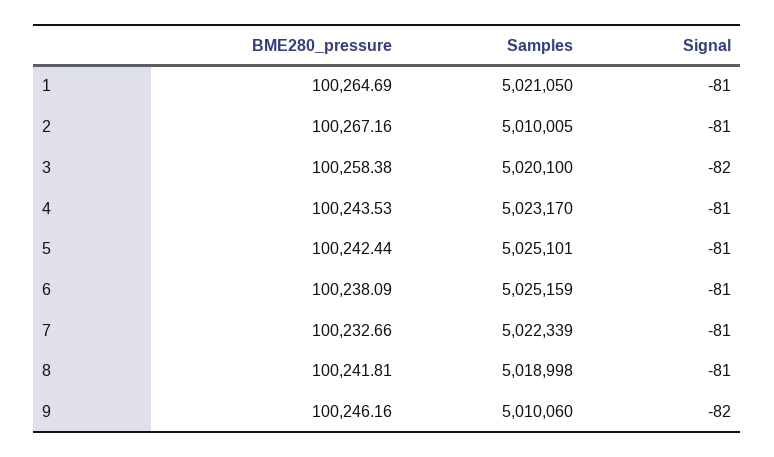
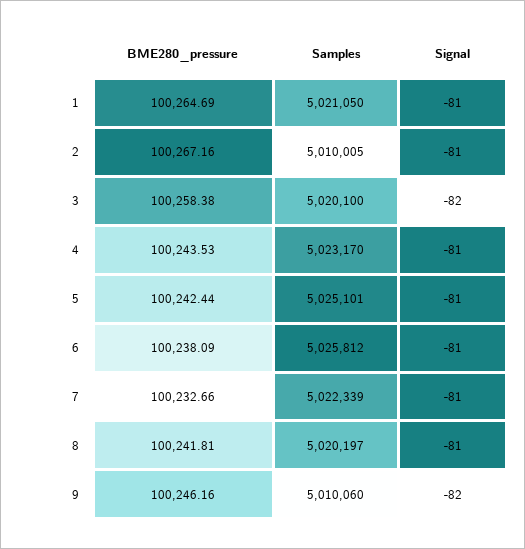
  {
    "BME280_pressure": {
      "1": 100264.69,
      "2": 100267.16,
      "3": 100258.38,
      "4": 100243.53,
      "5": 100242.44,
      "6": 100238.09,
      "7": 100232.66,
      "8": 100241.81,
      "9": 100246.16
    },
    "Samples": {
      "1": 5021050,
      "2": 5010005,
      "3": 5020100,
      "4": 5023170,
      "5": 5025101,
-     "6": 5025159,
+     "6": 5025812,
      "7": 5022339,
-     "8": 5018998,
+     "8": 5020197,
      "9": 5010060
    },
    "Signal": {
      "1": -81,
      "2": -81,
      "3": -82,
      "4": -81,
      "5": -81,
      "6": -81,
      "7": -81,
      "8": -81,
      "9": -82
    }
  }

